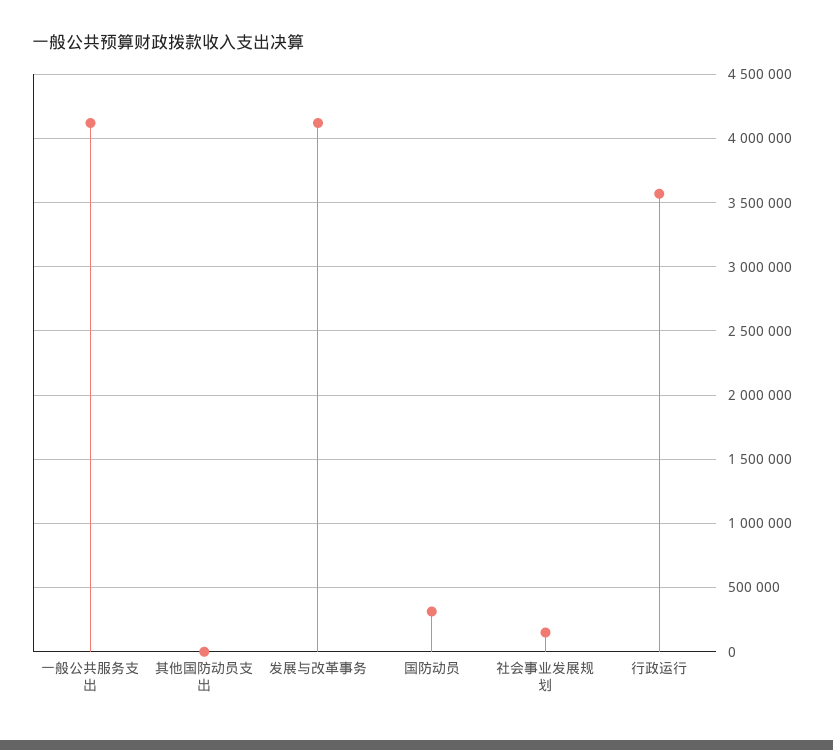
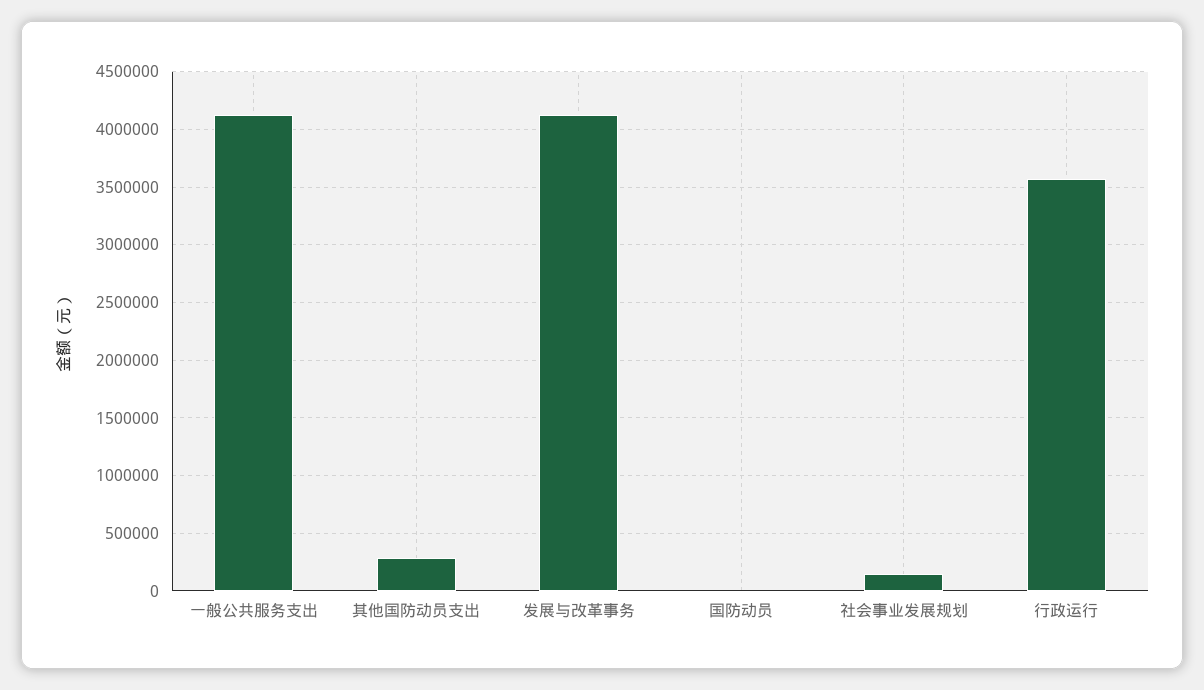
  {
    "一般公共服务支出": 4100000,
-   "其他国防动员支出": 0,
+   "其他国防动员支出": 300000,
    "发展与改革事务": 4100000,
-   "国防动员": 300000,
+   "国防动员": 0,
    "社会事业发展规划": 150000,
    "行政运行": 3550000
  }

